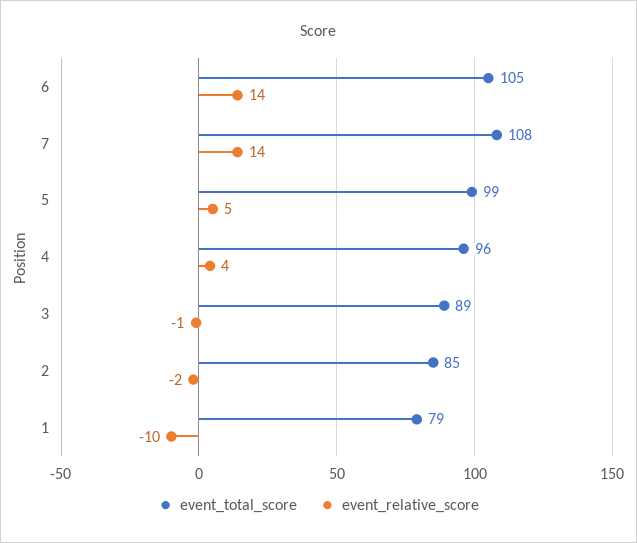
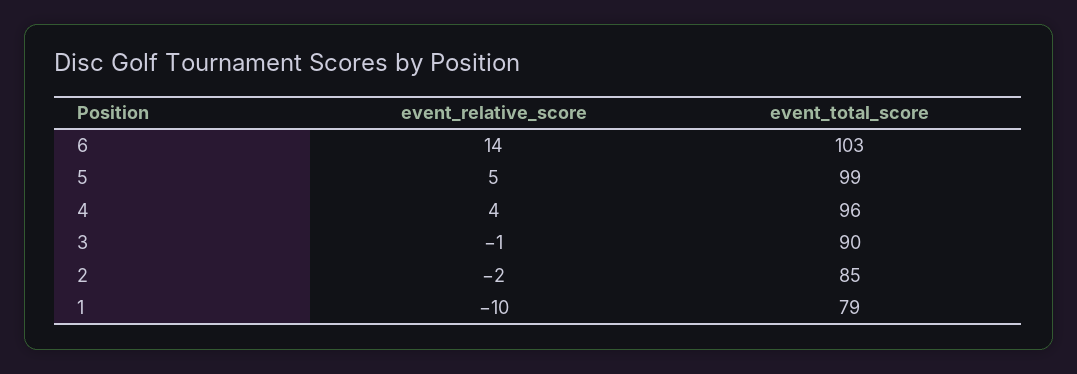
  {
    "event_total_score": {
-     "6": 105,
+     "6": 103,
-     "7": 108,
      "5": 99,
      "4": 96,
-     "3": 89,
+     "3": 90,
      "2": 85,
      "1": 79
    },
    "event_relative_score": {
      "6": 14,
-     "7": 14,
      "5": 5,
      "4": 4,
      "3": -1,
      "2": -2,
      "1": -10
    }
  }

